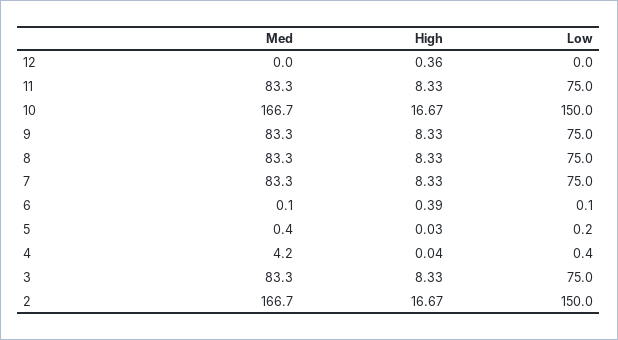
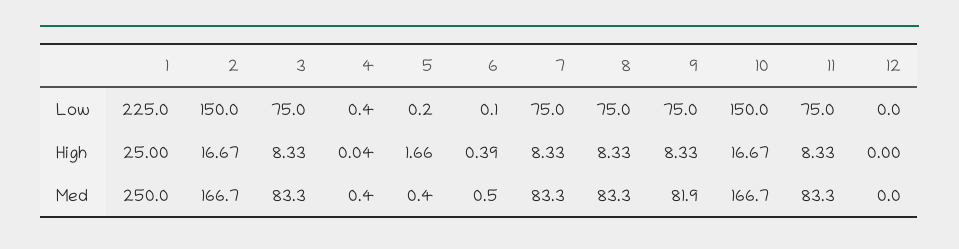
  {
    "Med": {
      "12": 0,
      "11": 83.3,
      "10": 166.7,
-     "9": 83.3,
+     "9": 81.9,
      "8": 83.3,
      "7": 83.3,
-     "6": 0.1,
+     "6": 0.5,
      "5": 0.4,
-     "4": 4.2,
+     "4": 0.4,
      "3": 83.3,
-     "2": 166.7
+     "2": 166.7,
+     "1": 250
    },
    "High": {
-     "12": 0.36,
+     "12": 0,
      "11": 8.33,
      "10": 16.67,
      "9": 8.33,
      "8": 8.33,
      "7": 8.33,
      "6": 0.39,
-     "5": 0.03,
+     "5": 1.66,
      "4": 0.04,
      "3": 8.33,
-     "2": 16.67
+     "2": 16.67,
+     "1": 25
    },
    "Low": {
      "12": 0,
      "11": 75,
      "10": 150,
      "9": 75,
      "8": 75,
      "7": 75,
      "6": 0.1,
      "5": 0.2,
      "4": 0.4,
      "3": 75,
-     "2": 150
+     "2": 150,
+     "1": 225
    }
  }

